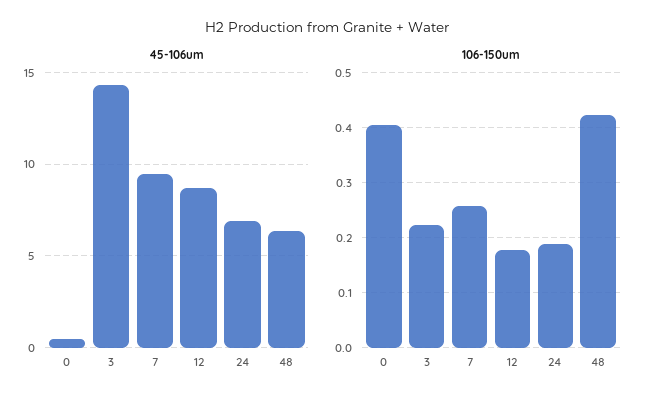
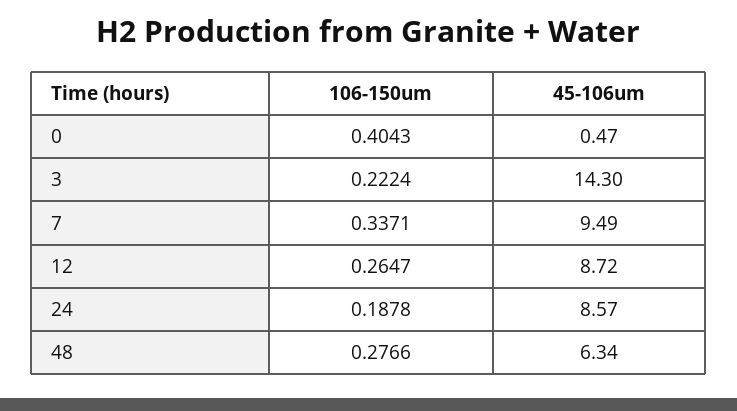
  {
    "45-106um": {
      "0": 0.47,
      "3": 14.3,
      "7": 9.49,
      "12": 8.72,
-     "24": 7,
+     "24": 8.57,
      "48": 6.34
    },
    "106-150um": {
      "0": 0.4043,
      "3": 0.2224,
-     "7": 0.26,
+     "7": 0.3371,
-     "12": 0.18,
+     "12": 0.2647,
      "24": 0.1878,
-     "48": 0.42
+     "48": 0.2766
    }
  }

